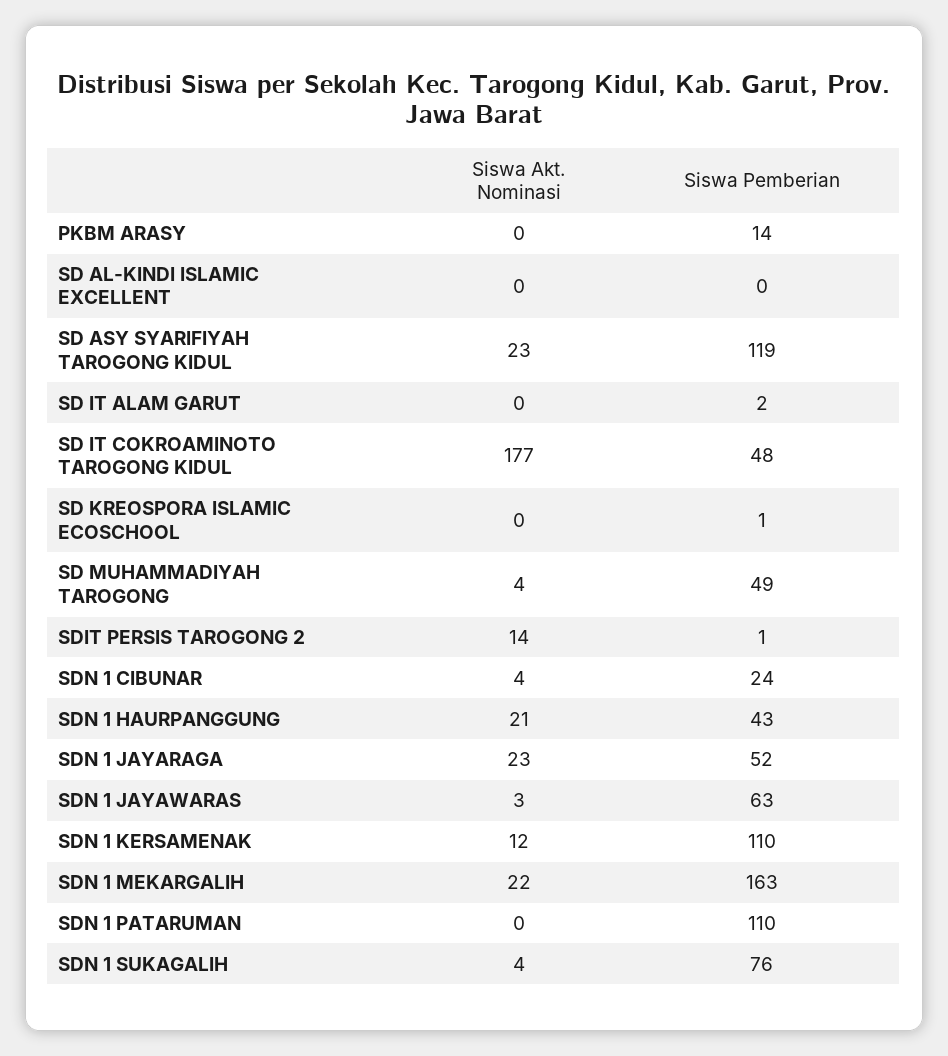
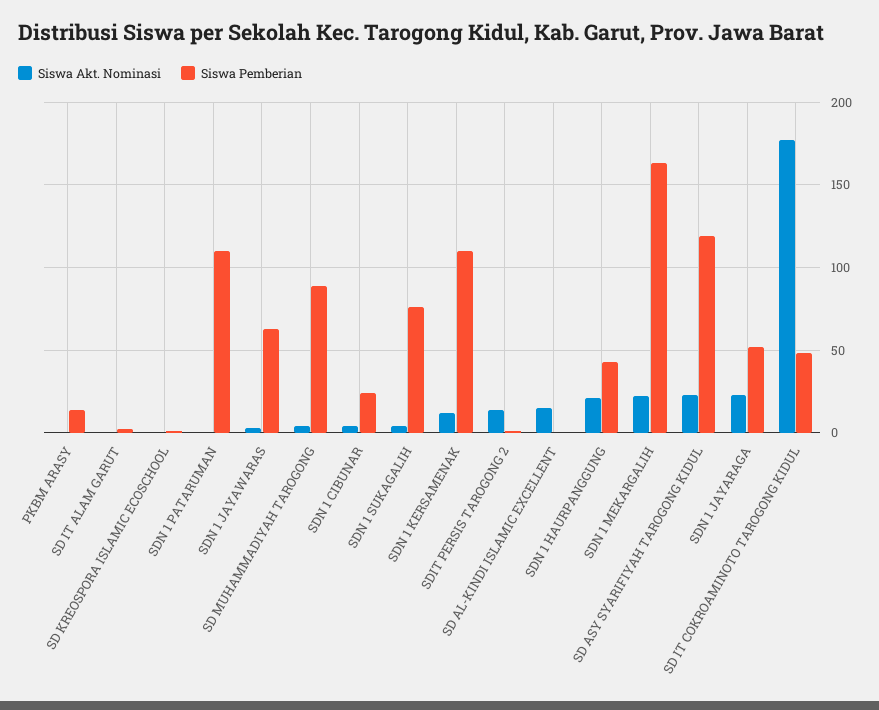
  {
    "Siswa Akt. Nominasi": {
      "PKBM ARASY": 0,
-     "SD AL-KINDI ISLAMIC EXCELLENT": 0,
+     "SD AL-KINDI ISLAMIC EXCELLENT": 15,
      "SD ASY SYARIFIYAH TAROGONG KIDUL": 23,
      "SD IT ALAM GARUT": 0,
      "SD IT COKROAMINOTO TAROGONG KIDUL": 177,
      "SD KREOSPORA ISLAMIC ECOSCHOOL": 0,
      "SD MUHAMMADIYAH TAROGONG": 4,
      "SDIT PERSIS TAROGONG 2": 14,
      "SDN 1 CIBUNAR": 4,
      "SDN 1 HAURPANGGUNG": 21,
      "SDN 1 JAYARAGA": 23,
      "SDN 1 JAYAWARAS": 3,
      "SDN 1 KERSAMENAK": 12,
      "SDN 1 MEKARGALIH": 22,
      "SDN 1 PATARUMAN": 0,
      "SDN 1 SUKAGALIH": 4
    },
    "Siswa Pemberian": {
      "PKBM ARASY": 14,
      "SD AL-KINDI ISLAMIC EXCELLENT": 0,
      "SD ASY SYARIFIYAH TAROGONG KIDUL": 119,
      "SD IT ALAM GARUT": 2,
      "SD IT COKROAMINOTO TAROGONG KIDUL": 48,
      "SD KREOSPORA ISLAMIC ECOSCHOOL": 1,
-     "SD MUHAMMADIYAH TAROGONG": 49,
+     "SD MUHAMMADIYAH TAROGONG": 90,
      "SDIT PERSIS TAROGONG 2": 1,
      "SDN 1 CIBUNAR": 24,
      "SDN 1 HAURPANGGUNG": 43,
      "SDN 1 JAYARAGA": 52,
      "SDN 1 JAYAWARAS": 63,
      "SDN 1 KERSAMENAK": 110,
      "SDN 1 MEKARGALIH": 163,
      "SDN 1 PATARUMAN": 110,
      "SDN 1 SUKAGALIH": 76
    }
  }

